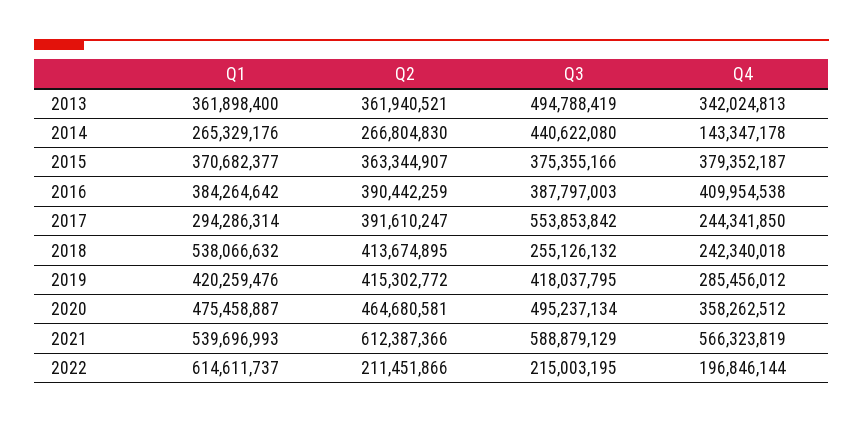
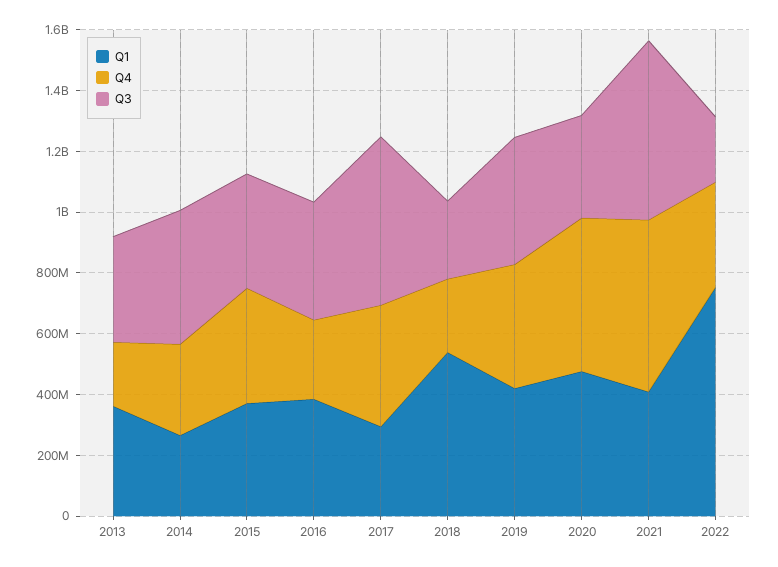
  {
    "Q1": {
      "2013": 361898400,
      "2014": 265329176,
      "2015": 370682377,
      "2016": 384264642,
      "2017": 294286314,
      "2018": 538066632,
      "2019": 420259476,
      "2020": 475458887,
-     "2021": 539696993,
+     "2021": 400000000,
-     "2022": 614611737
+     "2022": 750000000
    },
-   "Q2": {
-     "2013": 361940521,
-     "2014": 266804830,
-     "2015": 363344907,
-     "2016": 390442259,
-     "2017": 391610247,
-     "2018": 413674895,
-     "2019": 415302772,
-     "2020": 464680581,
-     "2021": 612387366,
-     "2022": 211451866
-   },
    "Q3": {
-     "2013": 494788419,
+     "2013": 350000000,
      "2014": 440622080,
      "2015": 375355166,
      "2016": 387797003,
      "2017": 553853842,
      "2018": 255126132,
      "2019": 418037795,
-     "2020": 495237134,
+     "2020": 350000000,
      "2021": 588879129,
      "2022": 215003195
    },
    "Q4": {
-     "2013": 342024813,
+     "2013": 200000000,
-     "2014": 143347178,
+     "2014": 300000000,
      "2015": 379352187,
-     "2016": 409954538,
+     "2016": 250000000,
-     "2017": 244341850,
+     "2017": 400000000,
      "2018": 242340018,
-     "2019": 285456012,
+     "2019": 400000000,
-     "2020": 358262512,
+     "2020": 500000000,
      "2021": 566323819,
-     "2022": 196846144
+     "2022": 350000000
    }
  }

